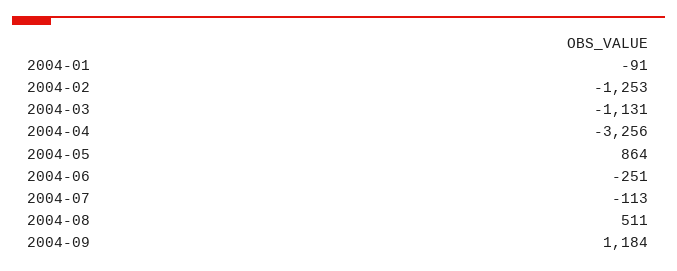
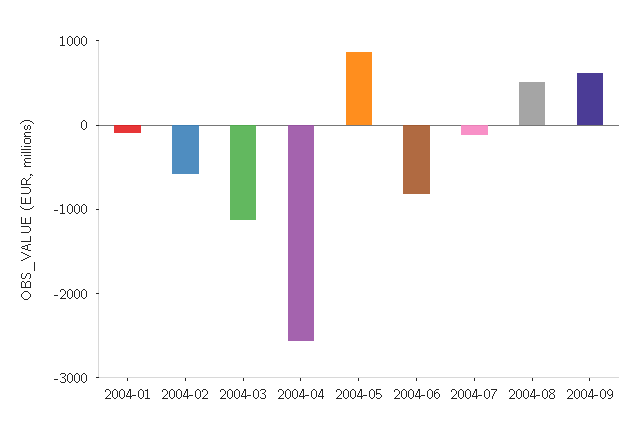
  {
    "2004-01": -91,
-   "2004-02": -1253,
+   "2004-02": -600,
    "2004-03": -1131,
-   "2004-04": -3256,
+   "2004-04": -2600,
    "2004-05": 864,
-   "2004-06": -251,
+   "2004-06": -800,
    "2004-07": -113,
    "2004-08": 511,
-   "2004-09": 1184
+   "2004-09": 600
  }

